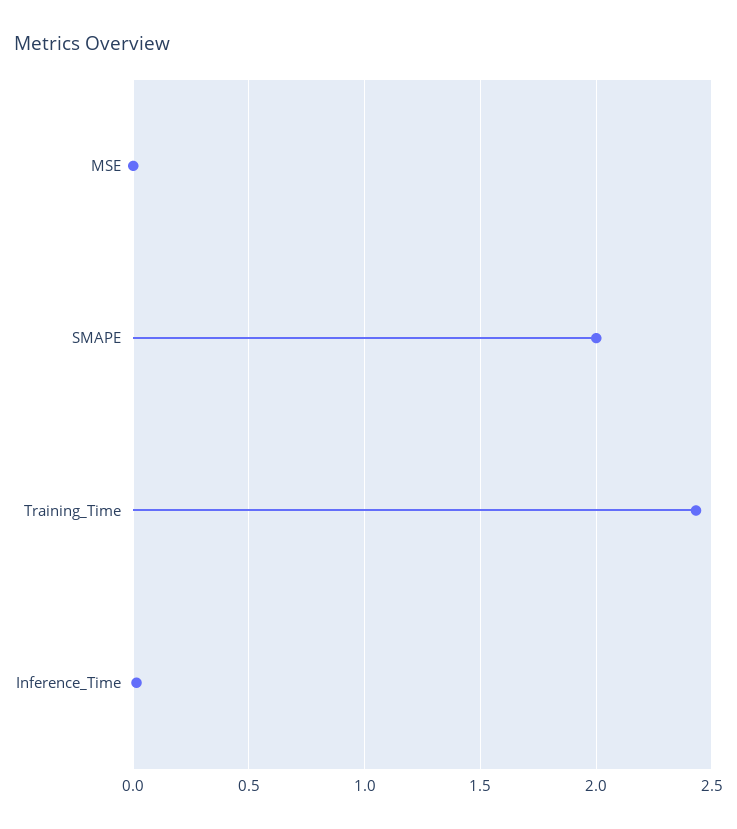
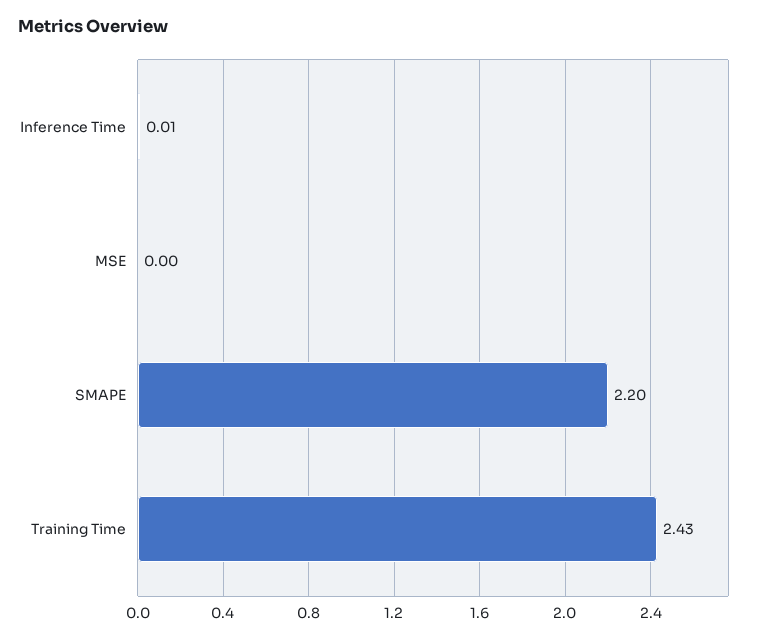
  {
    "MSE": 0,
-   "SMAPE": 2,
+   "SMAPE": 2.2,
    "Training_Time": 2.43,
    "Inference_Time": 0.01
  }

